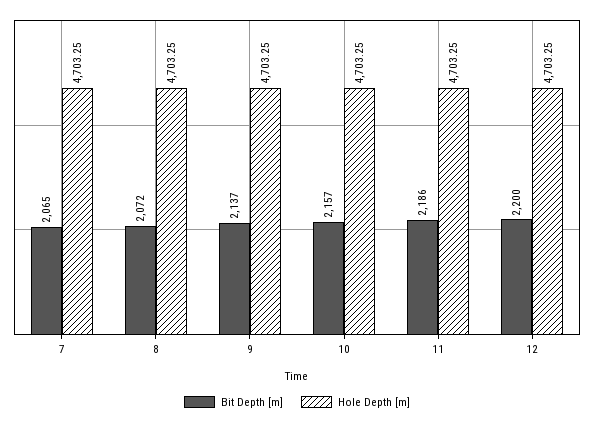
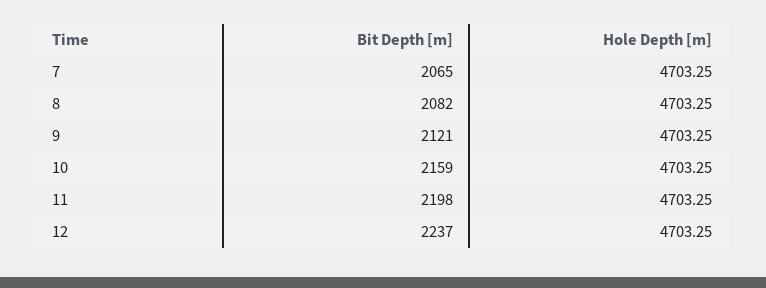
  {
    "Bit Depth [m]": {
      "7": 2065,
-     "8": 2072,
+     "8": 2082,
-     "9": 2137,
+     "9": 2121,
-     "10": 2157,
+     "10": 2159,
-     "11": 2186,
+     "11": 2198,
-     "12": 2200
+     "12": 2237
    },
    "Hole Depth [m]": {
      "7": 4703.25,
      "8": 4703.25,
      "9": 4703.25,
      "10": 4703.25,
      "11": 4703.25,
      "12": 4703.25
    }
  }

